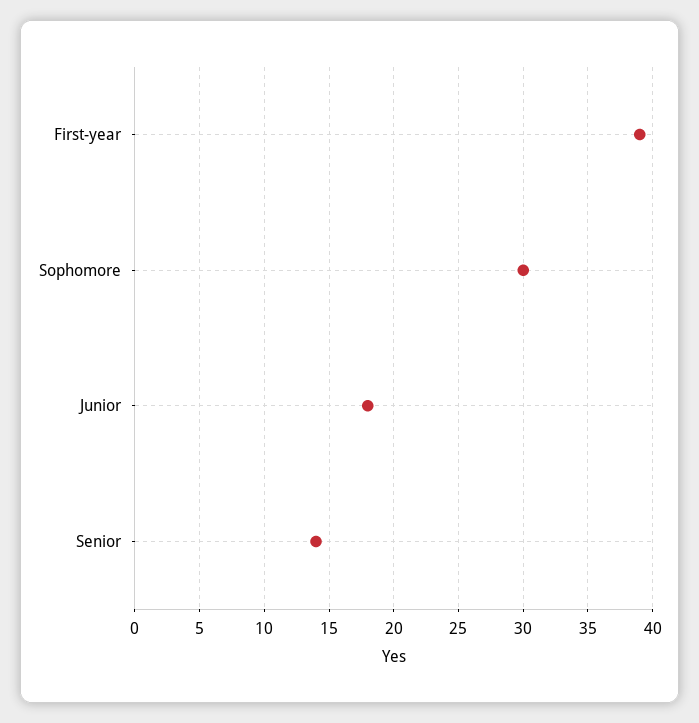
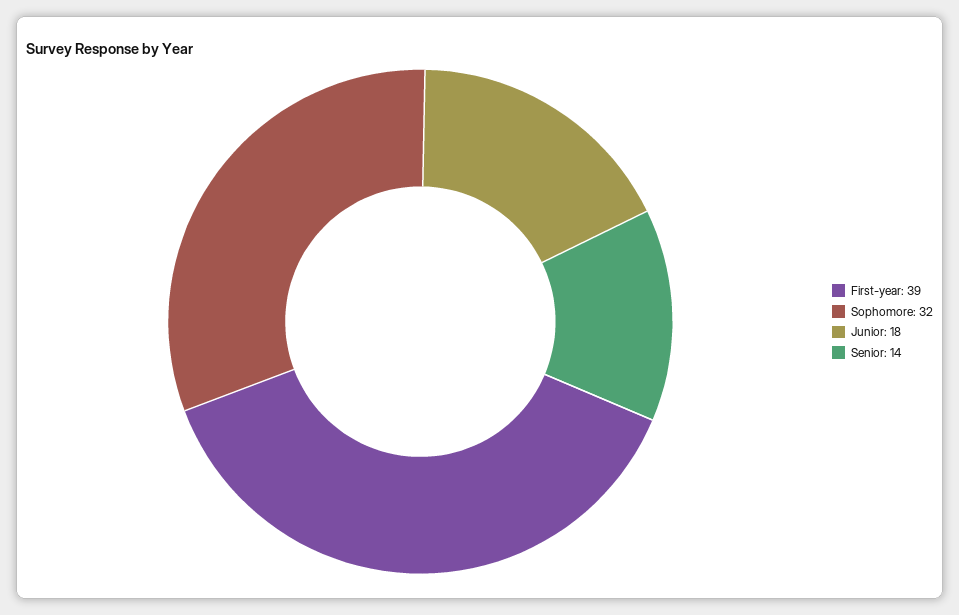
  {
    "First-year": 39,
-   "Sophomore": 30,
+   "Sophomore": 32,
    "Junior": 18,
    "Senior": 14
  }

